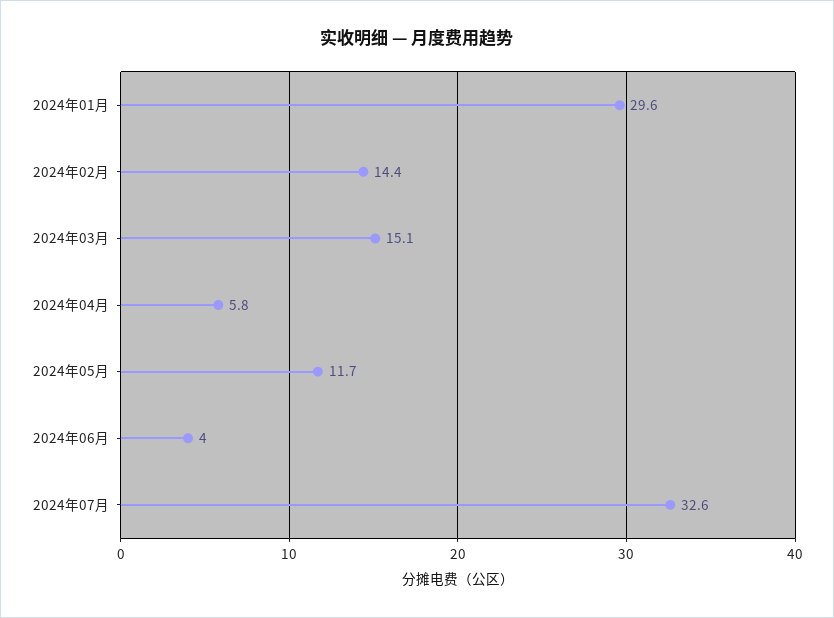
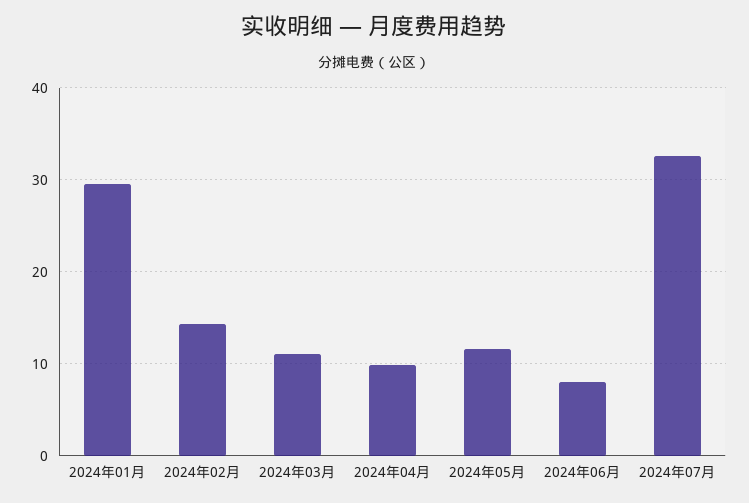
  {
    "2024年01月": 29.6,
    "2024年02月": 14.4,
-   "2024年03月": 15.1,
+   "2024年03月": 11,
-   "2024年04月": 5.8,
+   "2024年04月": 10,
    "2024年05月": 11.7,
-   "2024年06月": 4,
+   "2024年06月": 8,
    "2024年07月": 32.6
  }

